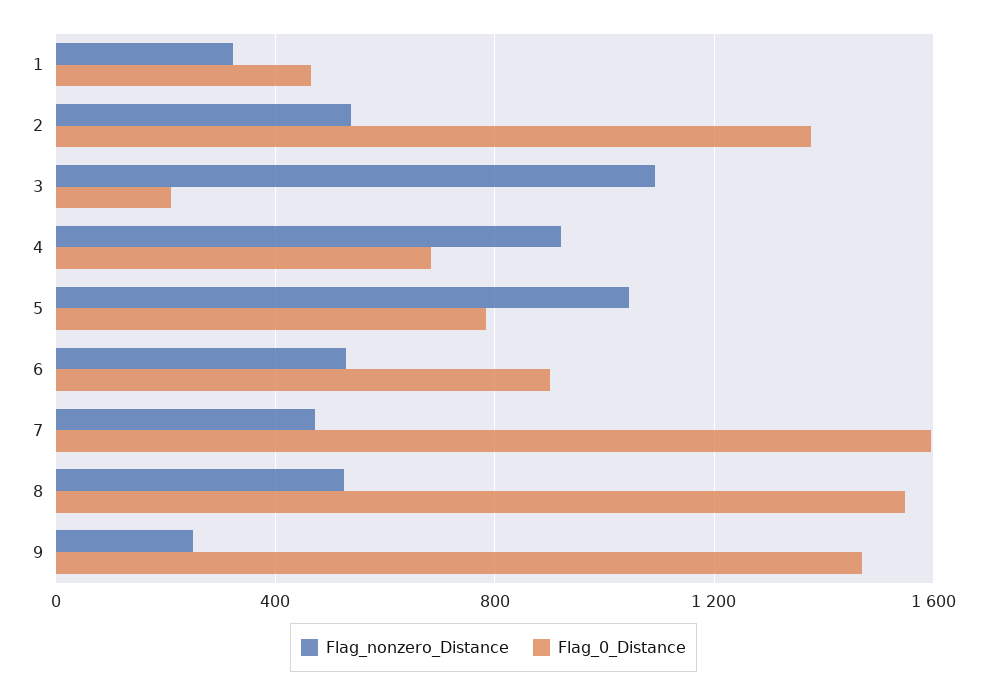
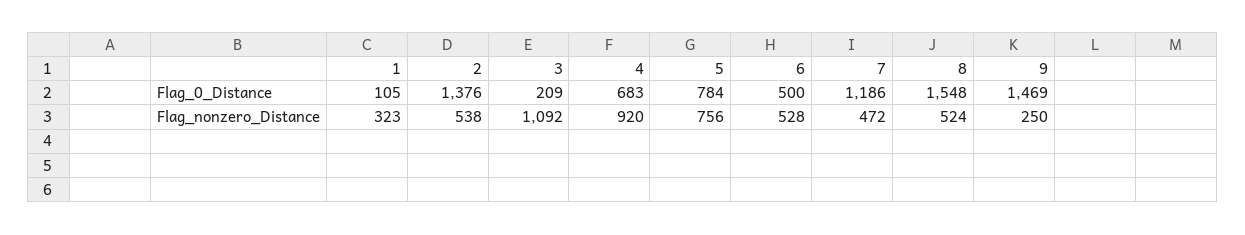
  {
    "Flag_nonzero_Distance": {
      "1": 323,
      "2": 538,
      "3": 1092,
      "4": 920,
-     "5": 1050,
+     "5": 756,
      "6": 528,
      "7": 472,
      "8": 524,
      "9": 250
    },
    "Flag_0_Distance": {
-     "1": 450,
+     "1": 105,
      "2": 1376,
      "3": 209,
      "4": 683,
      "5": 784,
-     "6": 900,
+     "6": 500,
-     "7": 1600,
+     "7": 1186,
      "8": 1548,
      "9": 1469
    }
  }

